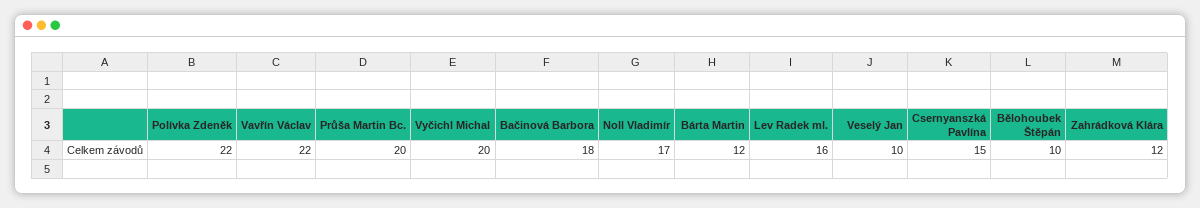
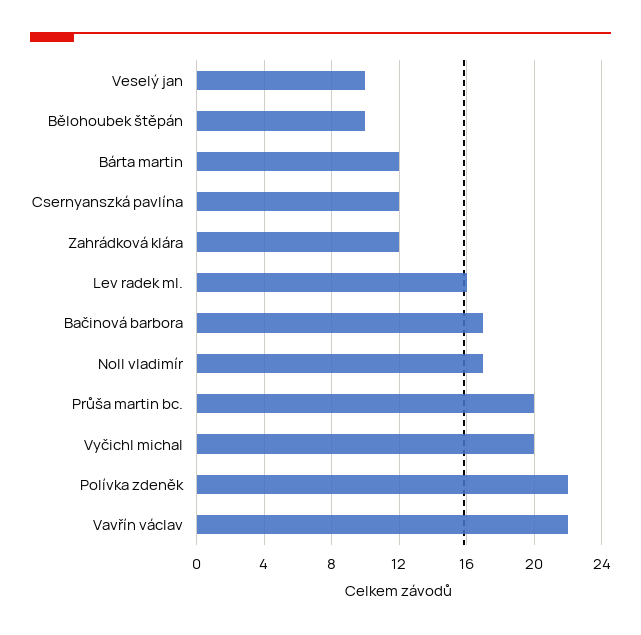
  {
    "Polívka Zdeněk": 22,
    "Vavřín Václav": 22,
    "Průša Martin Bc.": 20,
    "Vyčichl Michal": 20,
-   "Bačinová Barbora": 18,
+   "Bačinová Barbora": 17,
    "Noll Vladimír": 17,
    "Bárta Martin": 12,
    "Lev Radek ml.": 16,
    "Veselý Jan": 10,
-   "Csernyanszká Pavlína": 15,
+   "Csernyanszká Pavlína": 12,
    "Bělohoubek Štěpán": 10,
    "Zahrádková Klára": 12
  }

